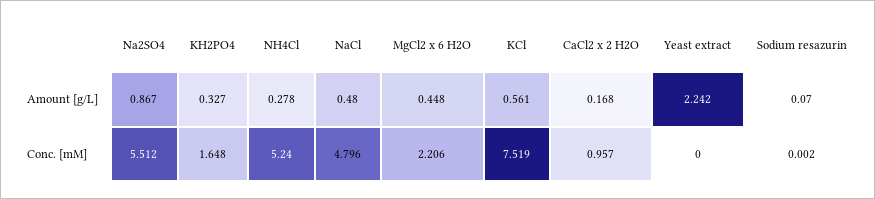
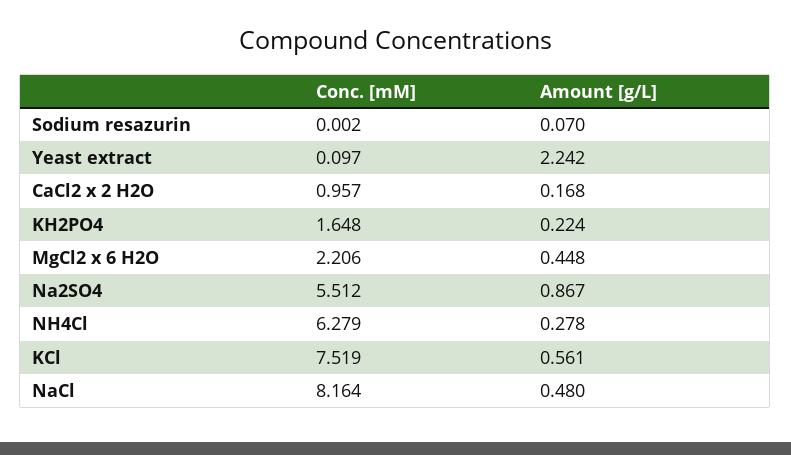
  {
    "Na2SO4": {
      "Amount [g/L]": 0.867,
      "Conc. [mM]": 5.512
    },
    "KH2PO4": {
-     "Amount [g/L]": 0.327,
+     "Amount [g/L]": 0.224,
      "Conc. [mM]": 1.648
    },
    "NH4Cl": {
      "Amount [g/L]": 0.278,
-     "Conc. [mM]": 5.24
+     "Conc. [mM]": 6.279
    },
    "NaCl": {
      "Amount [g/L]": 0.48,
-     "Conc. [mM]": 4.796
+     "Conc. [mM]": 8.164
    },
    "MgCl2 x 6 H2O": {
      "Amount [g/L]": 0.448,
      "Conc. [mM]": 2.206
    },
    "KCl": {
      "Amount [g/L]": 0.561,
      "Conc. [mM]": 7.519
    },
    "CaCl2 x 2 H2O": {
      "Amount [g/L]": 0.168,
      "Conc. [mM]": 0.957
    },
    "Yeast extract": {
      "Amount [g/L]": 2.242,
-     "Conc. [mM]": 0
+     "Conc. [mM]": 0.097
    },
    "Sodium resazurin": {
      "Amount [g/L]": 0.07,
      "Conc. [mM]": 0.002
    }
  }

